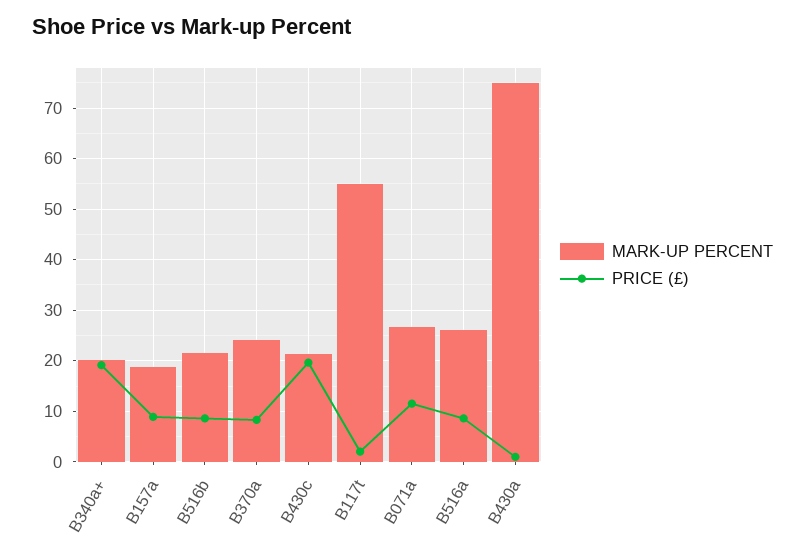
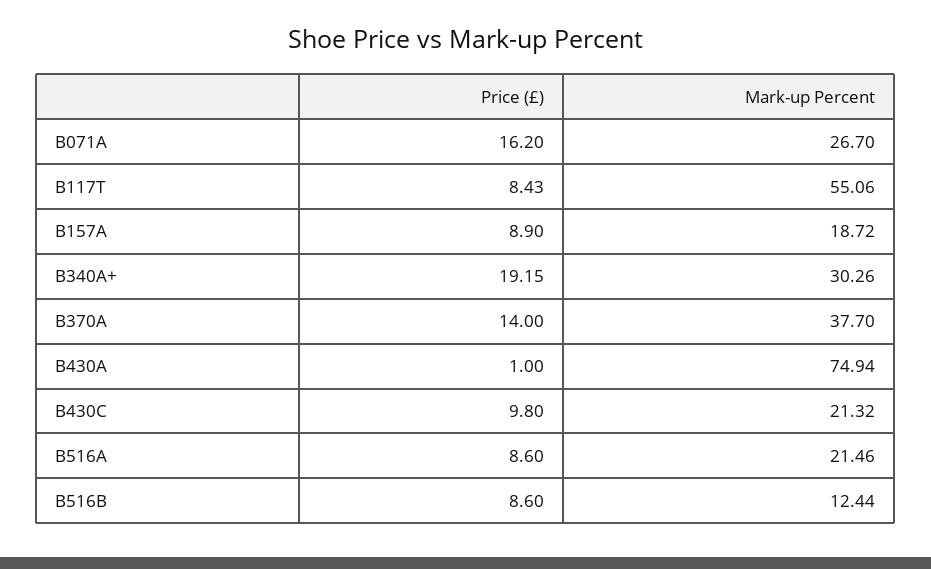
  {
    "MARK-UP PERCENT": {
-     "B340a+": 20,
+     "B340a+": 30.26,
      "B157a": 18.72,
-     "B516b": 22,
+     "B516b": 12.44,
-     "B370a": 24,
+     "B370a": 37.7,
      "B430c": 21.32,
      "B117t": 55.06,
      "B071a": 26.7,
-     "B516a": 26,
+     "B516a": 21.46,
      "B430a": 74.94
    },
    "PRICE (£)": {
      "B340a+": 19.15,
      "B157a": 8.9,
      "B516b": 8.6,
-     "B370a": 8,
+     "B370a": 14,
-     "B430c": 20,
+     "B430c": 9.8,
-     "B117t": 2,
+     "B117t": 8.43,
-     "B071a": 12,
+     "B071a": 16.2,
      "B516a": 8.6,
      "B430a": 1
    }
  }

